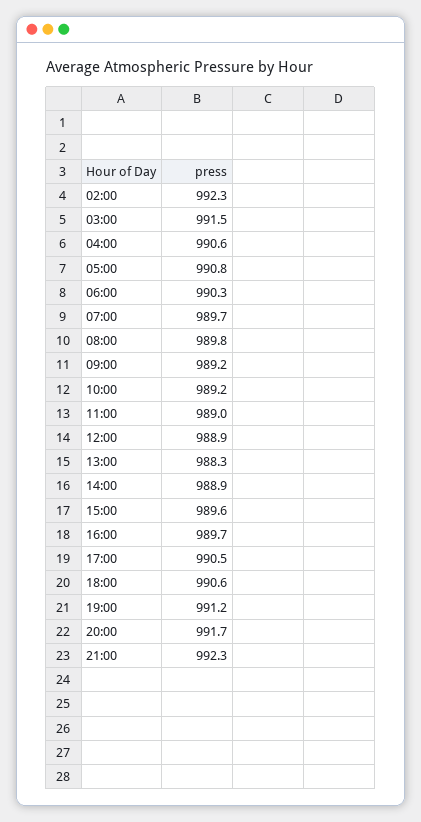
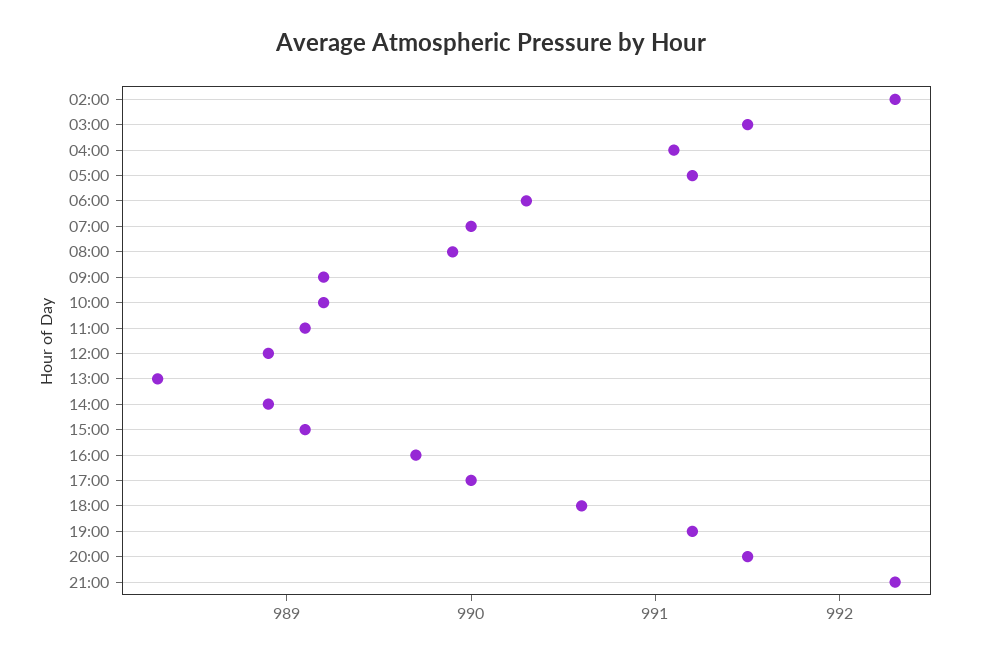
  {
    "02:00": 992.3,
    "03:00": 991.5,
-   "04:00": 990.6,
+   "04:00": 991.1,
-   "05:00": 990.8,
+   "05:00": 991.2,
    "06:00": 990.3,
-   "07:00": 989.7,
+   "07:00": 990,
-   "08:00": 989.8,
+   "08:00": 989.9,
    "09:00": 989.2,
    "10:00": 989.2,
-   "11:00": 989,
+   "11:00": 989.1,
    "12:00": 988.9,
    "13:00": 988.3,
    "14:00": 988.9,
-   "15:00": 989.6,
+   "15:00": 989.1,
    "16:00": 989.7,
-   "17:00": 990.5,
+   "17:00": 990,
    "18:00": 990.6,
    "19:00": 991.2,
-   "20:00": 991.7,
+   "20:00": 991.5,
    "21:00": 992.3
  }

